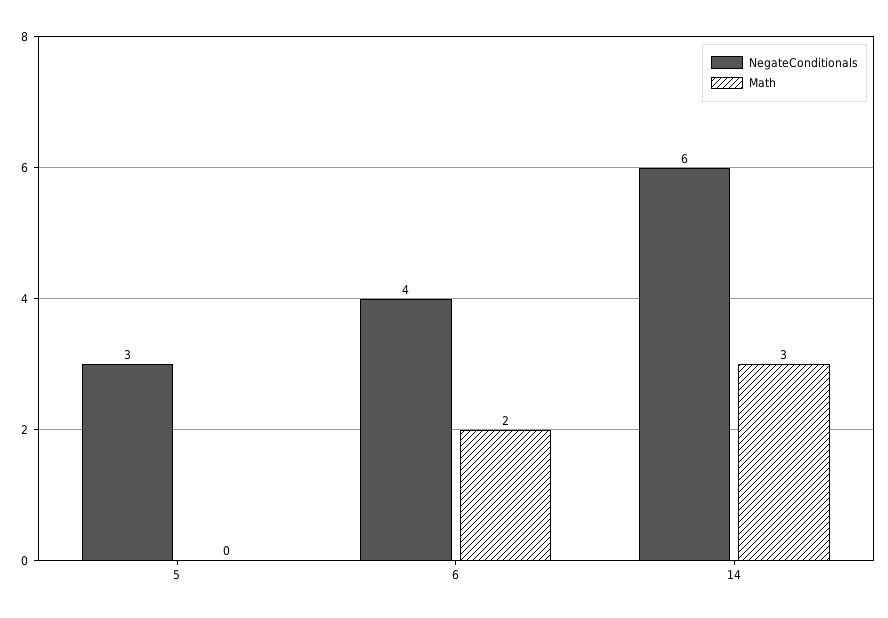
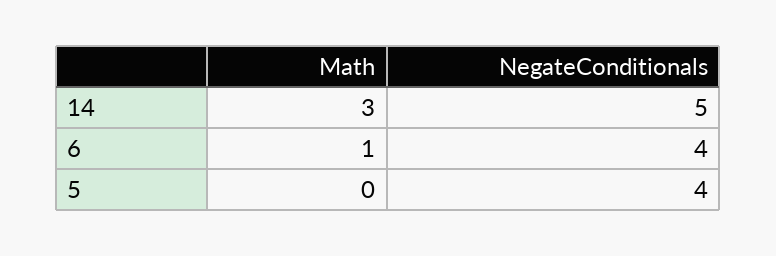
  {
    "NegateConditionals": {
-     "5": 3,
+     "5": 4,
      "6": 4,
-     "14": 6
+     "14": 5
    },
    "Math": {
      "5": 0,
-     "6": 2,
+     "6": 1,
      "14": 3
    }
  }

